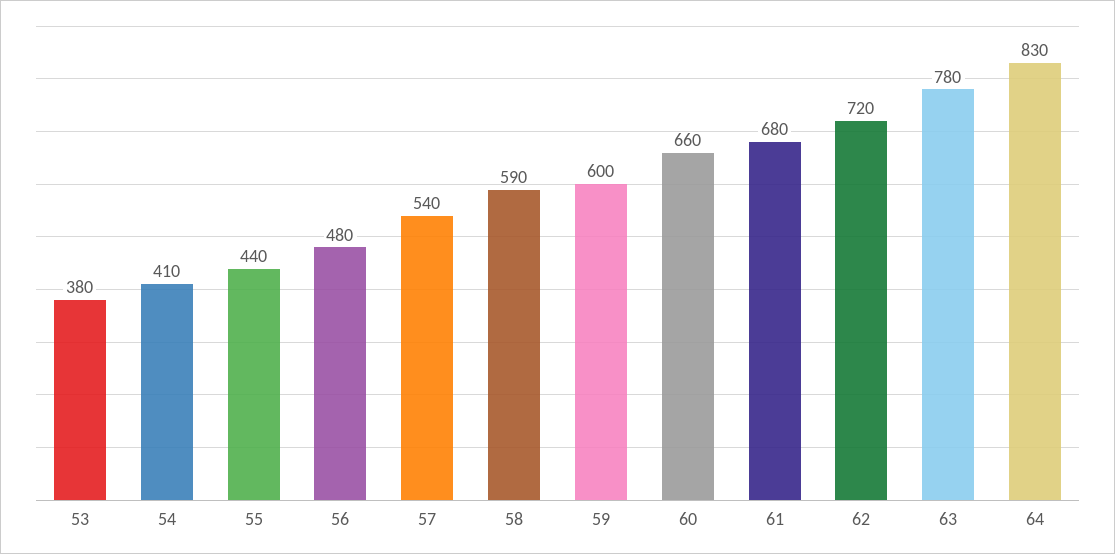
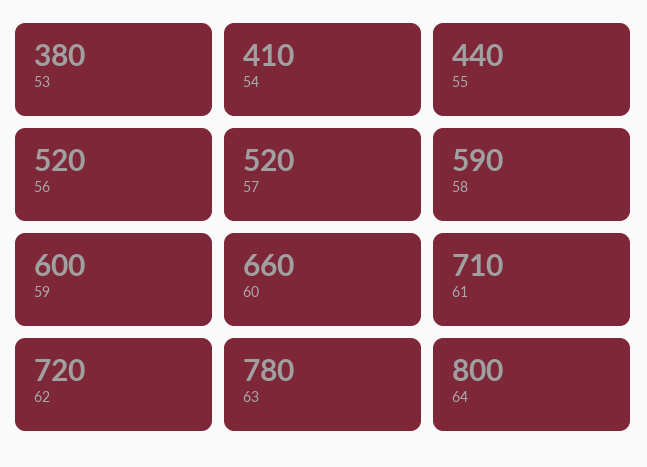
  {
    "53": 380,
    "54": 410,
    "55": 440,
-   "56": 480,
+   "56": 520,
-   "57": 540,
+   "57": 520,
    "58": 590,
    "59": 600,
    "60": 660,
-   "61": 680,
+   "61": 710,
    "62": 720,
    "63": 780,
-   "64": 830
+   "64": 800
  }

